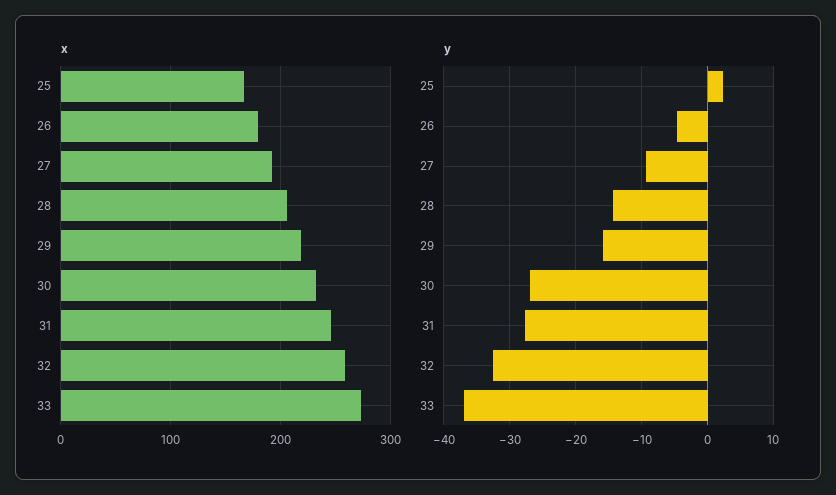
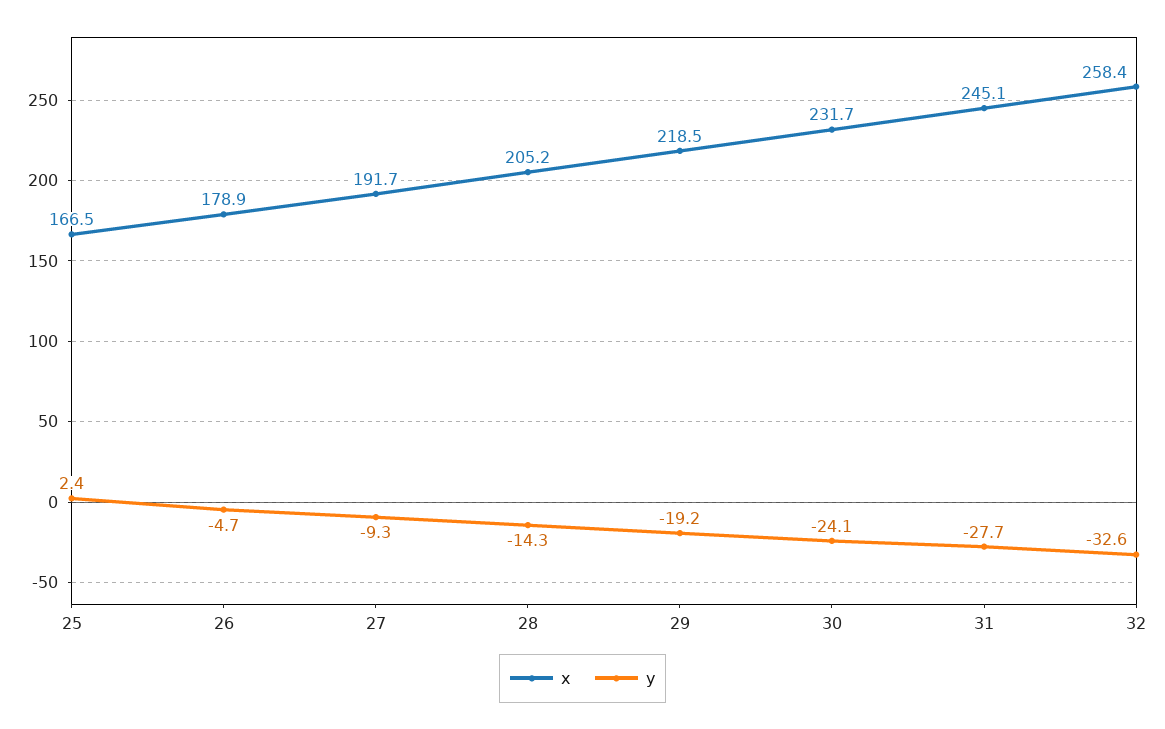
  {
    "x": {
      "25": 166.5,
      "26": 178.9,
      "27": 191.7,
      "28": 205.2,
      "29": 218.5,
      "30": 231.7,
      "31": 245.1,
-     "32": 258.4,
+     "32": 258.4
-     "33": 270
    },
    "y": {
      "25": 2.4,
      "26": -4.7,
      "27": -9.3,
      "28": -14.3,
-     "29": -16,
+     "29": -19.2,
-     "30": -27,
+     "30": -24.1,
      "31": -27.7,
-     "32": -32.6,
+     "32": -32.6
-     "33": -37
    }
  }

